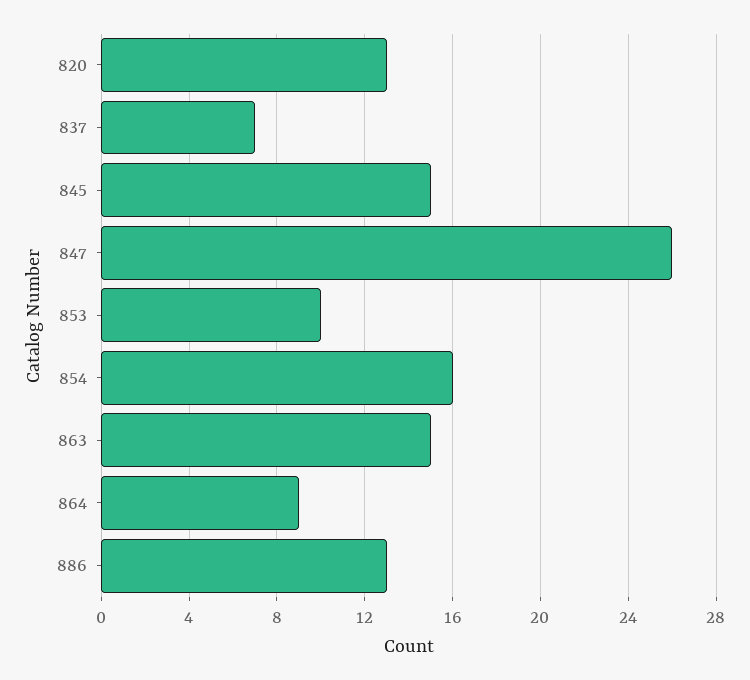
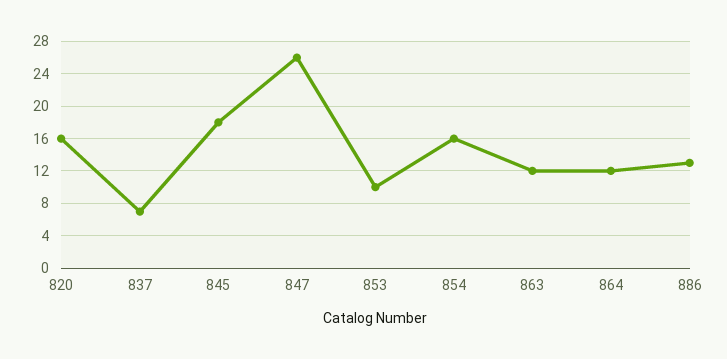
  {
-   "820": 13,
+   "820": 16,
    "837": 7,
-   "845": 15,
+   "845": 18,
    "847": 26,
    "853": 10,
    "854": 16,
-   "863": 15,
+   "863": 12,
-   "864": 9,
+   "864": 12,
    "886": 13
  }

